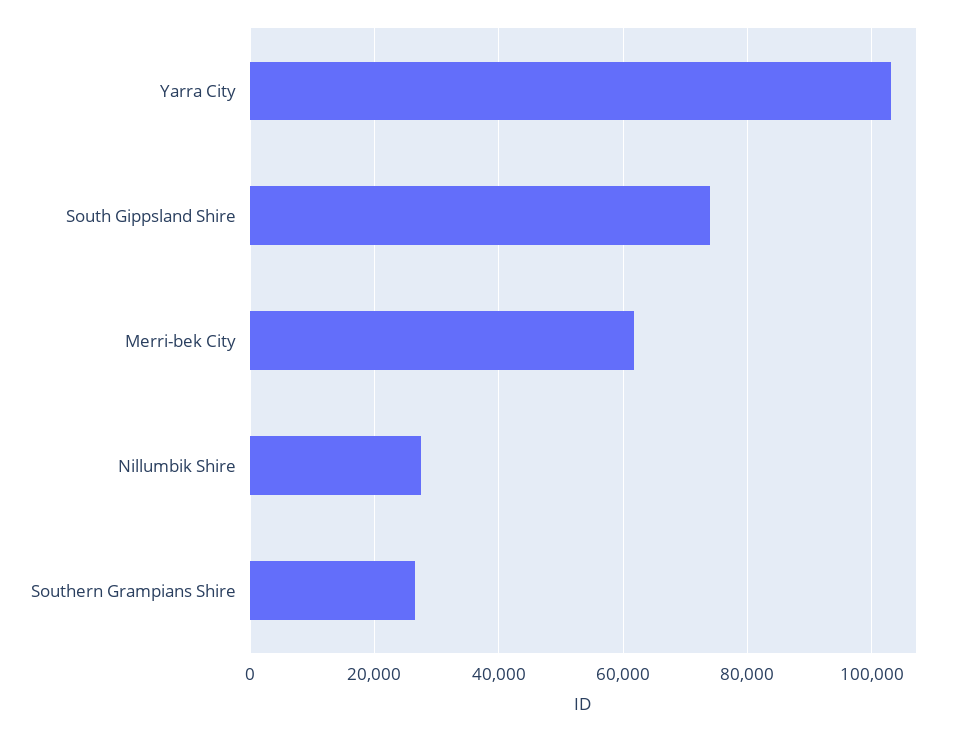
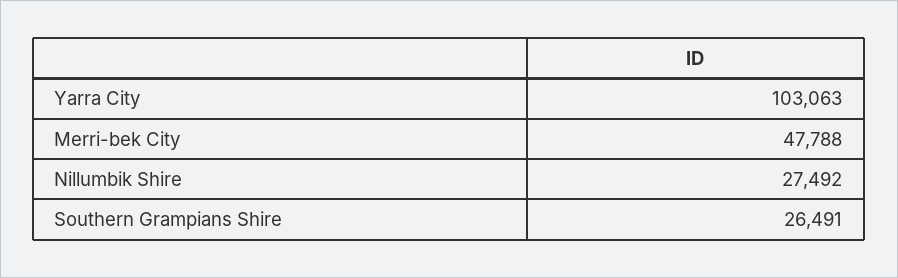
  {
    "Yarra City": 103063,
-   "South Gippsland Shire": 74000,
-   "Merri-bek City": 62000,
+   "Merri-bek City": 47788,
    "Nillumbik Shire": 27492,
    "Southern Grampians Shire": 26491
  }

